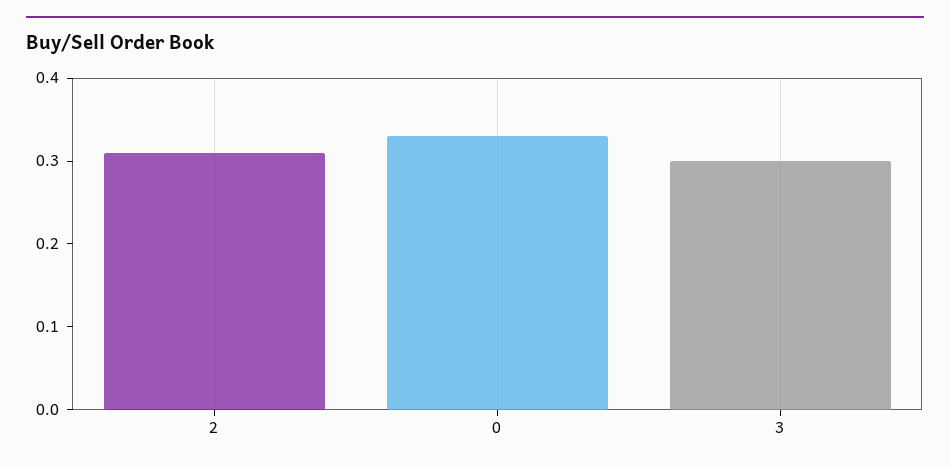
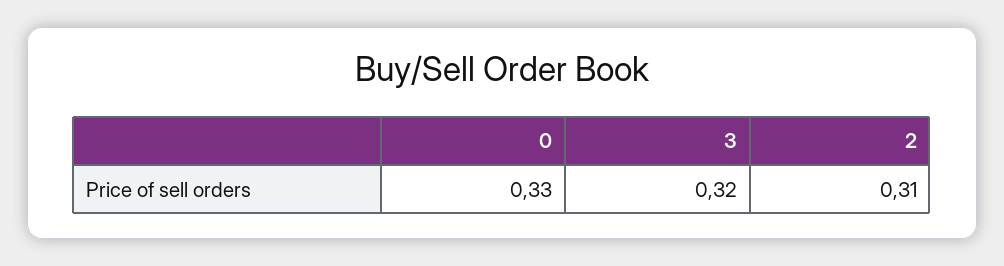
  {
    "2": 0.31,
    "0": 0.33,
-   "3": 0.3
+   "3": 0.32
  }

